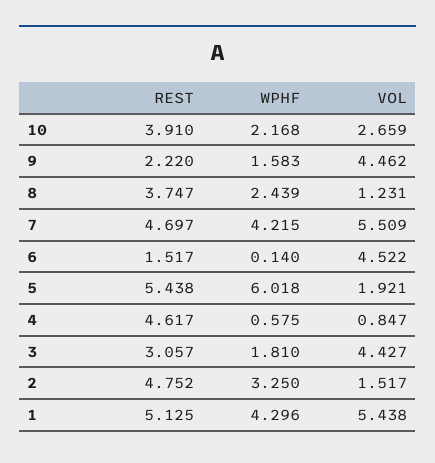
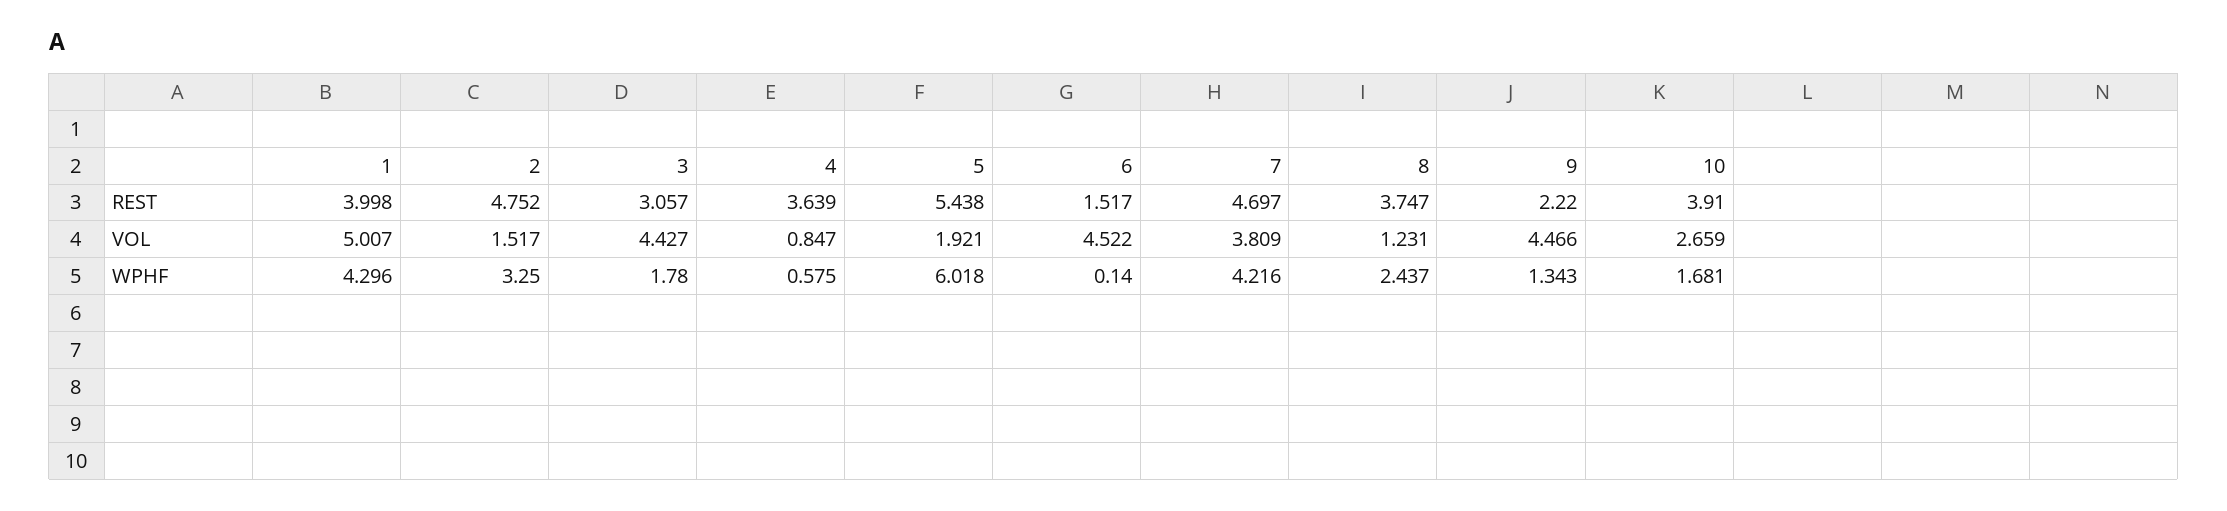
  {
    "REST": {
      "10": 3.91,
      "9": 2.22,
      "8": 3.747,
      "7": 4.697,
      "6": 1.517,
      "5": 5.438,
-     "4": 4.617,
+     "4": 3.639,
      "3": 3.057,
      "2": 4.752,
-     "1": 5.125
+     "1": 3.998
    },
    "WPHF": {
-     "10": 2.168,
+     "10": 1.681,
-     "9": 1.583,
+     "9": 1.343,
-     "8": 2.439,
+     "8": 2.437,
-     "7": 4.215,
+     "7": 4.216,
      "6": 0.14,
      "5": 6.018,
      "4": 0.575,
-     "3": 1.81,
+     "3": 1.78,
      "2": 3.25,
      "1": 4.296
    },
    "VOL": {
      "10": 2.659,
-     "9": 4.462,
+     "9": 4.466,
      "8": 1.231,
-     "7": 5.509,
+     "7": 3.809,
      "6": 4.522,
      "5": 1.921,
      "4": 0.847,
      "3": 4.427,
      "2": 1.517,
-     "1": 5.438
+     "1": 5.007
    }
  }

